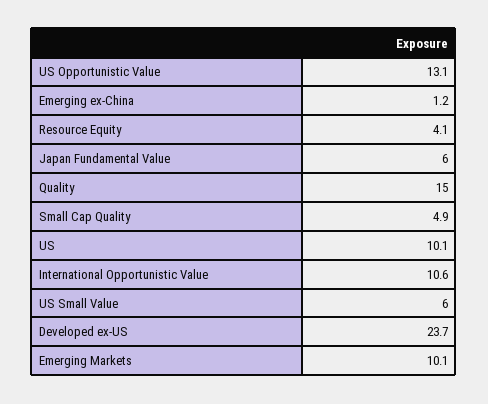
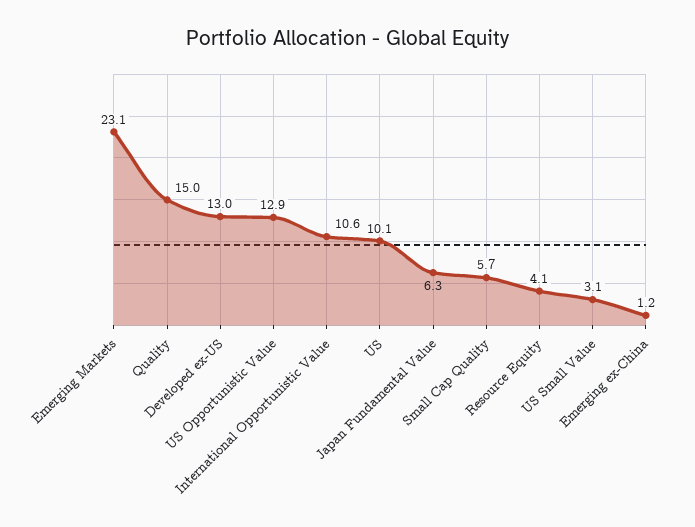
  {
-   "US Opportunistic Value": 13.1,
+   "US Opportunistic Value": 12.9,
    "Emerging ex-China": 1.2,
    "Resource Equity": 4.1,
-   "Japan Fundamental Value": 6,
+   "Japan Fundamental Value": 6.3,
    "Quality": 15,
-   "Small Cap Quality": 4.9,
+   "Small Cap Quality": 5.7,
    "US": 10.1,
    "International Opportunistic Value": 10.6,
-   "US Small Value": 6,
+   "US Small Value": 3.1,
-   "Developed ex-US": 23.7,
+   "Developed ex-US": 13,
-   "Emerging Markets": 10.1
+   "Emerging Markets": 23.1
  }

